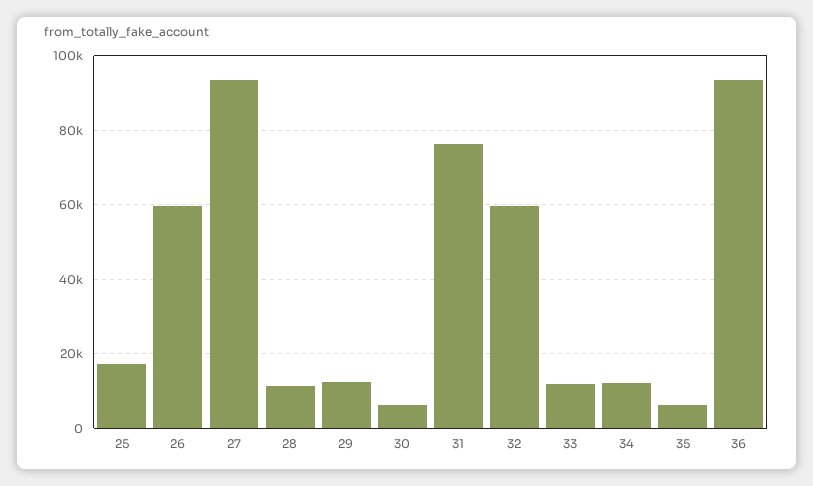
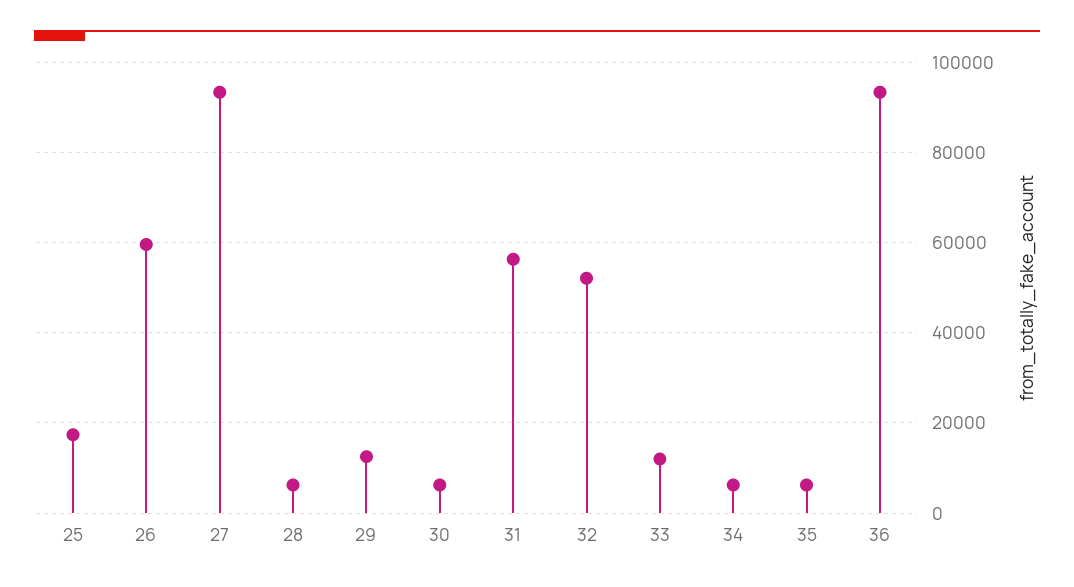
  {
    "25": 18000,
    "26": 60000,
    "27": 94000,
-   "28": 12000,
+   "28": 6000,
    "29": 12000,
    "30": 6000,
-   "31": 76000,
+   "31": 56000,
-   "32": 60000,
+   "32": 52000,
    "33": 12000,
-   "34": 12000,
+   "34": 6000,
    "35": 6000,
    "36": 94000
  }

